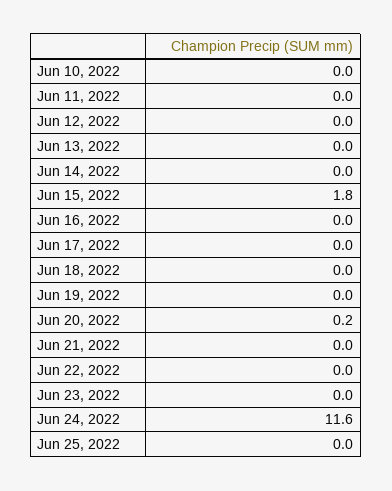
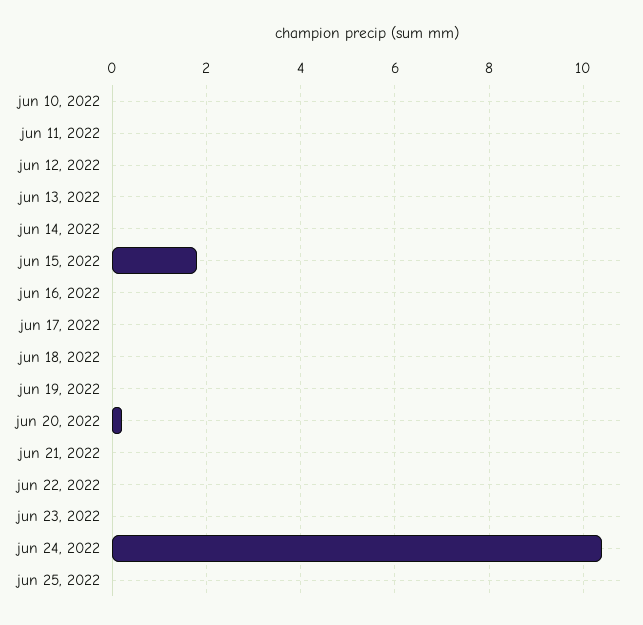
  {
    "Jun 10, 2022": 0,
    "Jun 11, 2022": 0,
    "Jun 12, 2022": 0,
    "Jun 13, 2022": 0,
    "Jun 14, 2022": 0,
    "Jun 15, 2022": 1.8,
    "Jun 16, 2022": 0,
    "Jun 17, 2022": 0,
    "Jun 18, 2022": 0,
    "Jun 19, 2022": 0,
    "Jun 20, 2022": 0.2,
    "Jun 21, 2022": 0,
    "Jun 22, 2022": 0,
    "Jun 23, 2022": 0,
-   "Jun 24, 2022": 11.6,
+   "Jun 24, 2022": 10.5,
    "Jun 25, 2022": 0
  }

